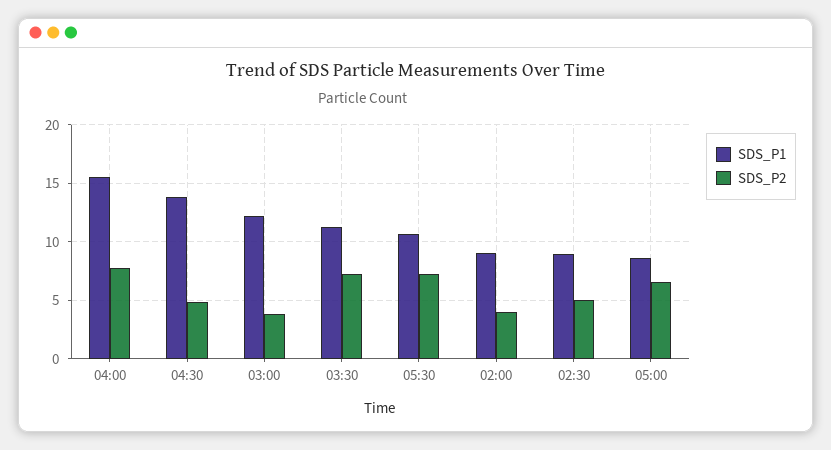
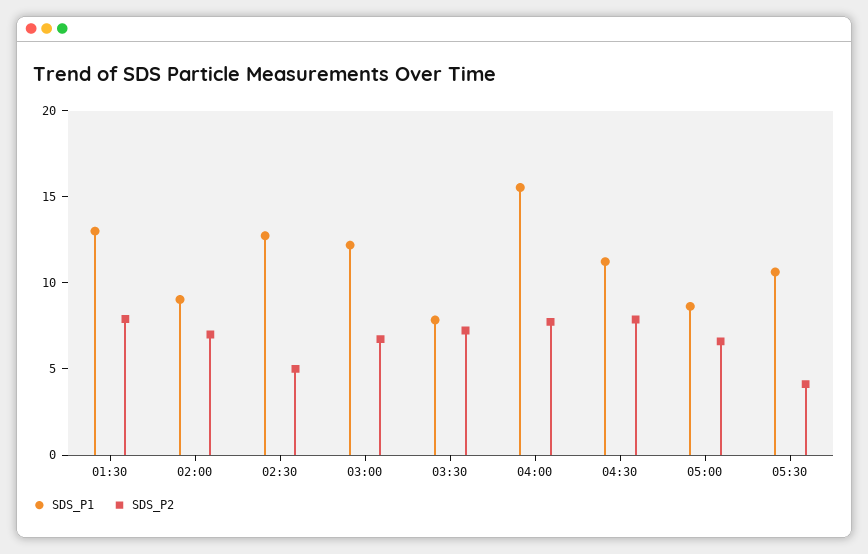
  {
    "SDS_P1": {
      "04:00": 16,
-     "04:30": 14,
+     "04:30": 11,
      "03:00": 12,
-     "03:30": 11,
+     "03:30": 8,
      "05:30": 11,
      "02:00": 9,
-     "02:30": 9,
+     "02:30": 13,
-     "05:00": 9
+     "05:00": 9,
+     "01:30": 13
    },
    "SDS_P2": {
      "04:00": 8,
-     "04:30": 5,
+     "04:30": 8,
-     "03:00": 4,
+     "03:00": 7,
      "03:30": 7,
-     "05:30": 7,
+     "05:30": 4,
-     "02:00": 4,
+     "02:00": 7,
      "02:30": 5,
-     "05:00": 7
+     "05:00": 7,
+     "01:30": 8
    }
  }

